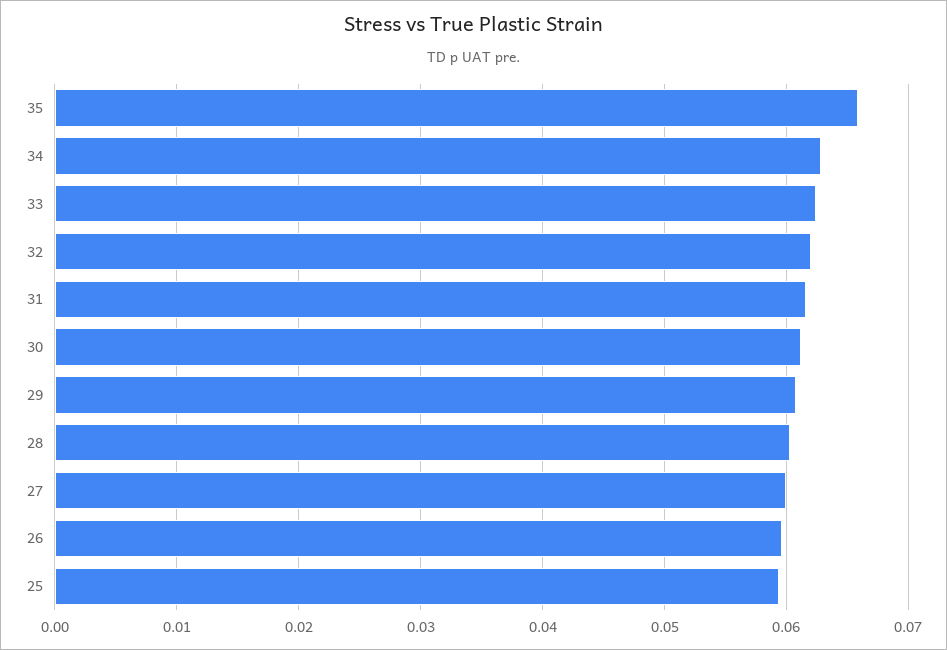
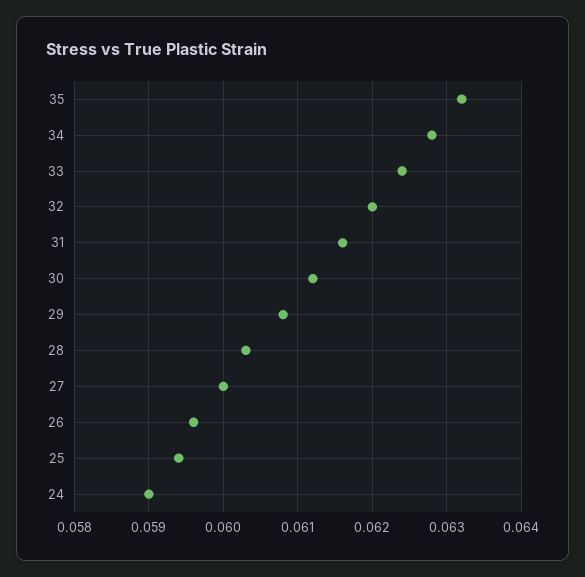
  {
-   "35": 0.066,
+   "35": 0.0632,
    "34": 0.0628,
    "33": 0.0624,
    "32": 0.062,
    "31": 0.0616,
    "30": 0.0612,
    "29": 0.0608,
    "28": 0.0603,
    "27": 0.06,
    "26": 0.0596,
-   "25": 0.0594
+   "25": 0.0594,
+   "24": 0.059
  }

